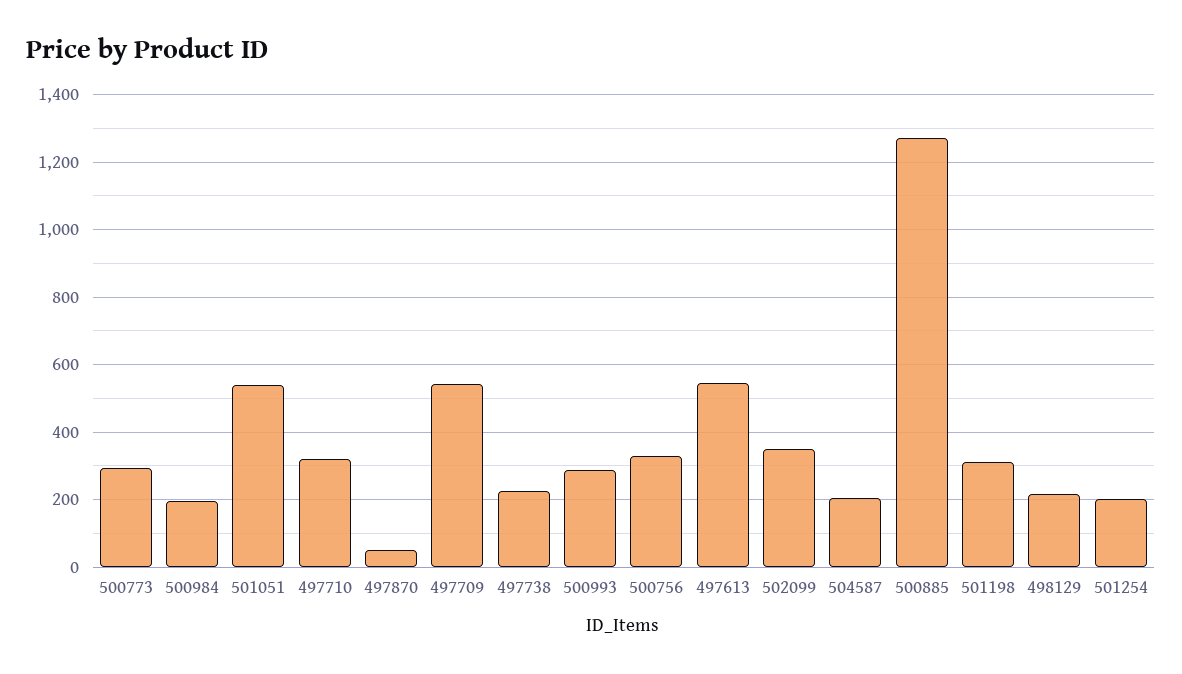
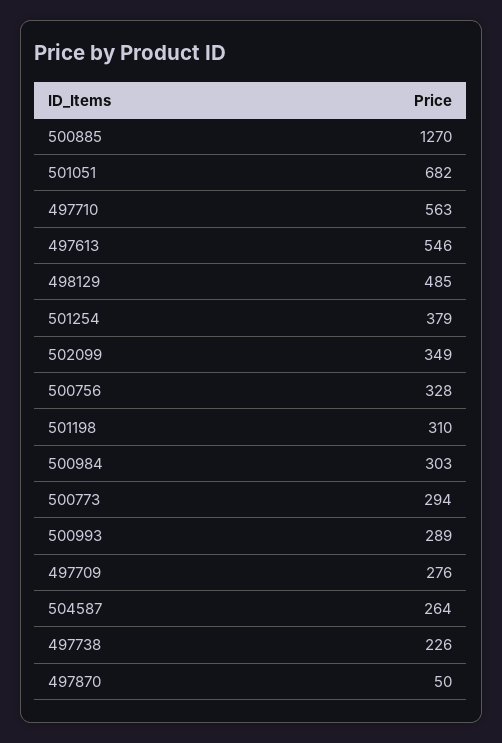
  {
    "500773": 294,
-   "500984": 200,
+   "500984": 303,
-   "501051": 540,
+   "501051": 682,
-   "497710": 320,
+   "497710": 563,
    "497870": 50,
-   "497709": 540,
+   "497709": 276,
    "497738": 226,
    "500993": 289,
    "500756": 328,
    "497613": 546,
    "502099": 349,
-   "504587": 200,
+   "504587": 264,
    "500885": 1270,
    "501198": 310,
-   "498129": 220,
+   "498129": 485,
-   "501254": 200
+   "501254": 379
  }

